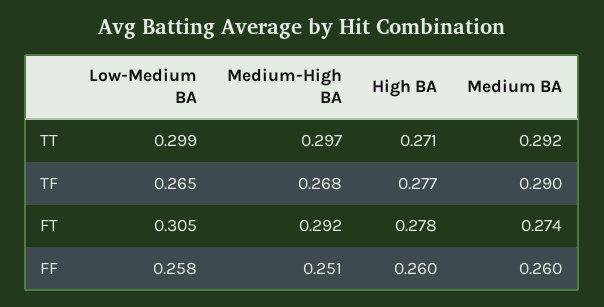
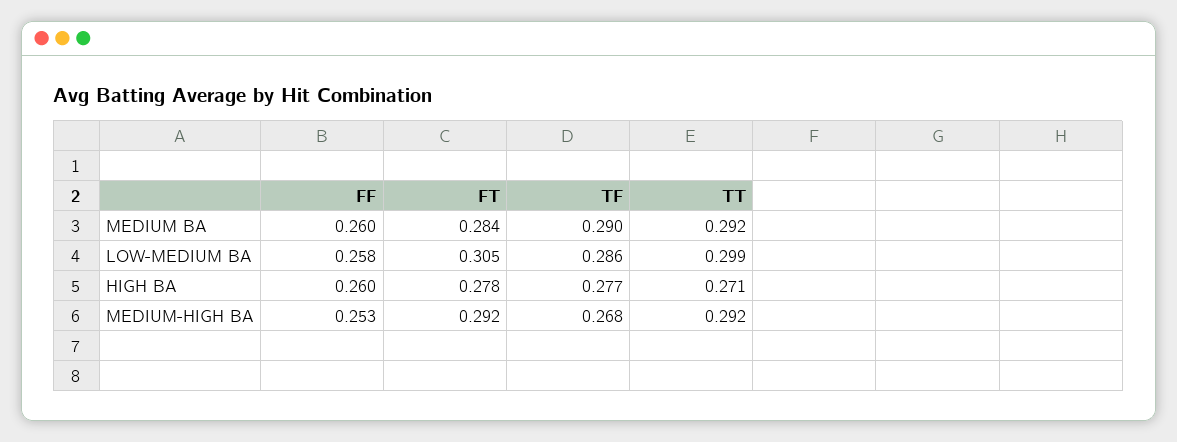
  {
    "Low-Medium BA": {
      "TT": 0.299,
-     "TF": 0.265,
+     "TF": 0.286,
      "FT": 0.305,
      "FF": 0.258
    },
    "Medium-High BA": {
-     "TT": 0.297,
+     "TT": 0.292,
      "TF": 0.268,
      "FT": 0.292,
-     "FF": 0.251
+     "FF": 0.253
    },
    "High BA": {
      "TT": 0.271,
      "TF": 0.277,
      "FT": 0.278,
      "FF": 0.26
    },
    "Medium BA": {
      "TT": 0.292,
      "TF": 0.29,
-     "FT": 0.274,
+     "FT": 0.284,
      "FF": 0.26
    }
  }

